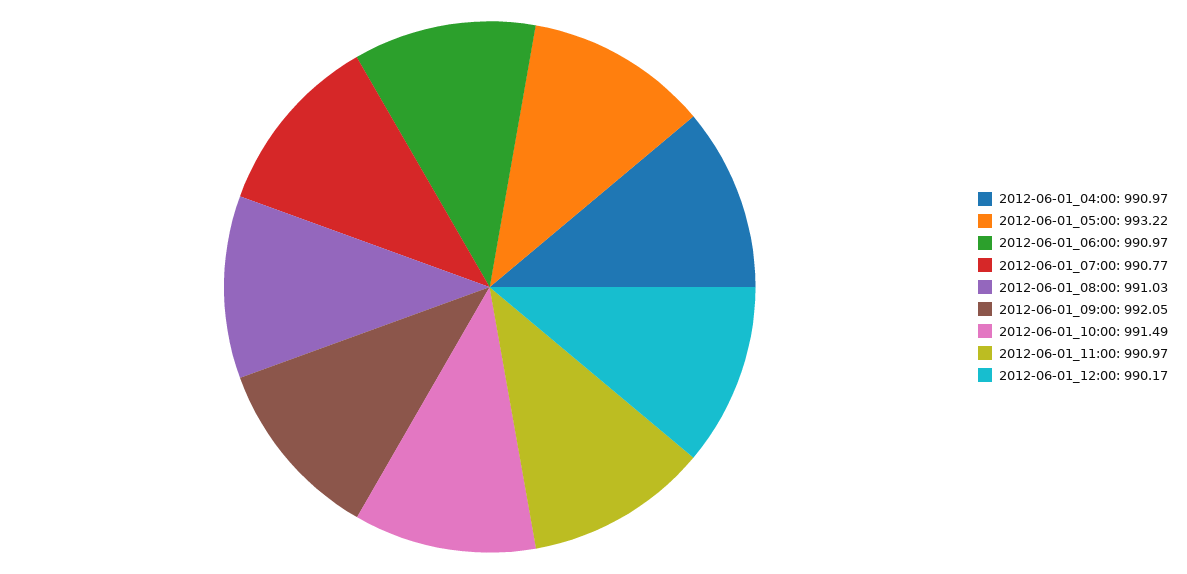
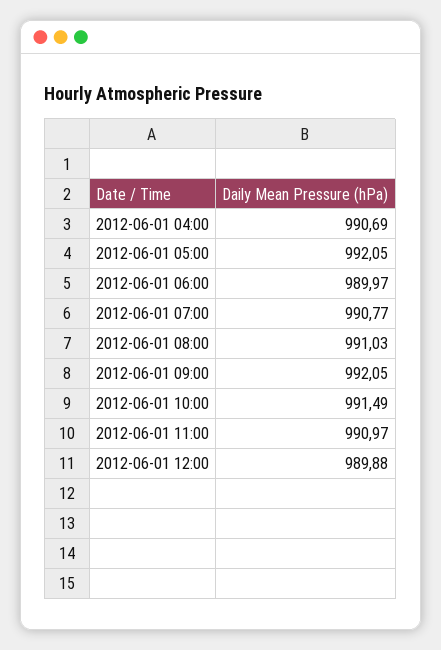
  {
-   "2012-06-01_04:00": 990.97,
+   "2012-06-01_04:00": 990.69,
-   "2012-06-01_05:00": 993.22,
+   "2012-06-01_05:00": 992.05,
-   "2012-06-01_06:00": 990.97,
+   "2012-06-01_06:00": 989.97,
    "2012-06-01_07:00": 990.77,
    "2012-06-01_08:00": 991.03,
    "2012-06-01_09:00": 992.05,
    "2012-06-01_10:00": 991.49,
    "2012-06-01_11:00": 990.97,
-   "2012-06-01_12:00": 990.17
+   "2012-06-01_12:00": 989.88
  }

